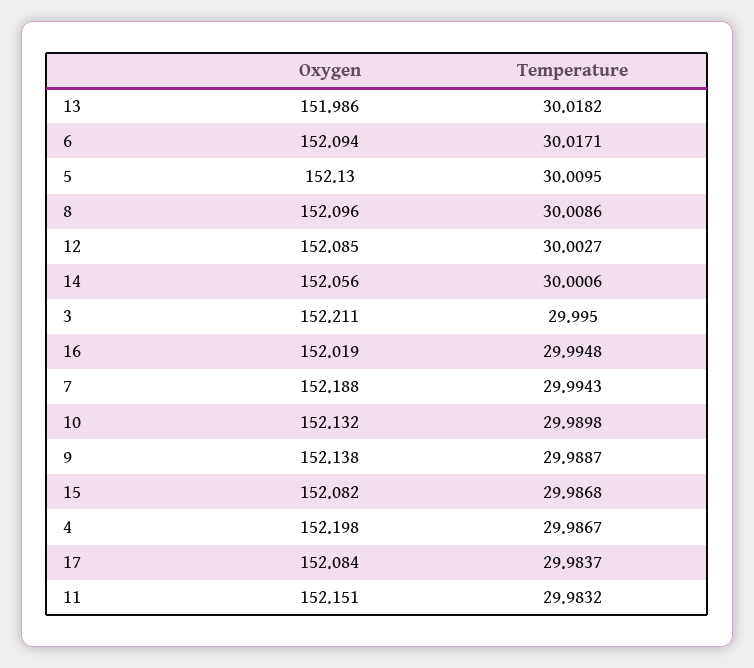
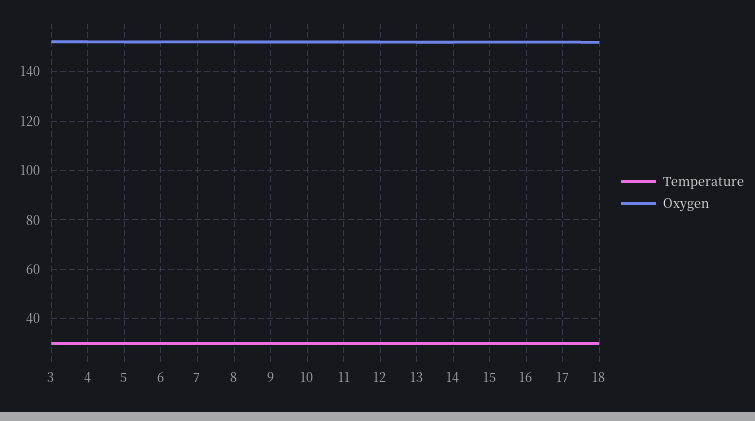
  {
    "Oxygen": {
      "13": 151.986,
      "6": 152.094,
      "5": 152.13,
      "8": 152.096,
      "12": 152.085,
      "14": 152.056,
      "3": 152.211,
      "16": 152.019,
      "7": 152.188,
      "10": 152.132,
      "9": 152.138,
      "15": 152.082,
      "4": 152.198,
      "17": 152.084,
-     "11": 152.151
+     "11": 152.151,
+     "18": 152.5
    },
    "Temperature": {
      "13": 30.0182,
      "6": 30.0171,
      "5": 30.0095,
      "8": 30.0086,
      "12": 30.0027,
      "14": 30.0006,
      "3": 29.995,
      "16": 29.9948,
      "7": 29.9943,
      "10": 29.9898,
      "9": 29.9887,
      "15": 29.9868,
      "4": 29.9867,
      "17": 29.9837,
-     "11": 29.9832
+     "11": 29.9832,
+     "18": 30
    }
  }

